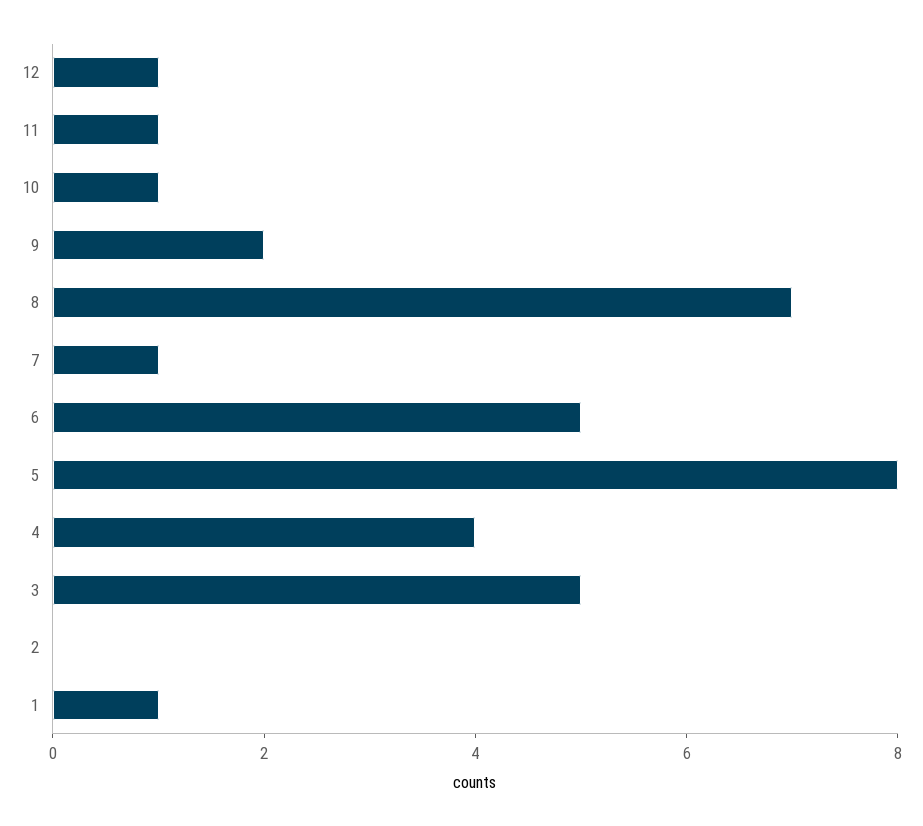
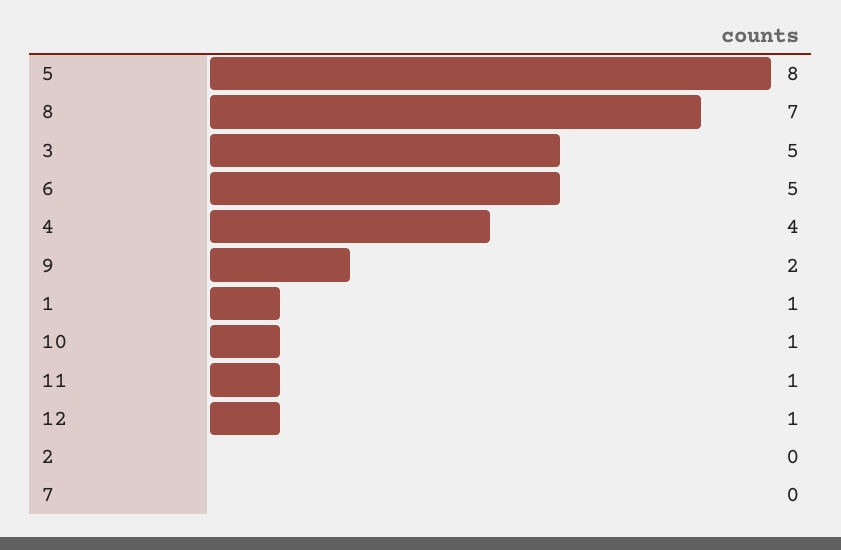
  {
    "12": 1,
    "11": 1,
    "10": 1,
    "9": 2,
    "8": 7,
-   "7": 1,
+   "7": 0,
    "6": 5,
    "5": 8,
    "4": 4,
    "3": 5,
    "2": 0,
    "1": 1
  }

